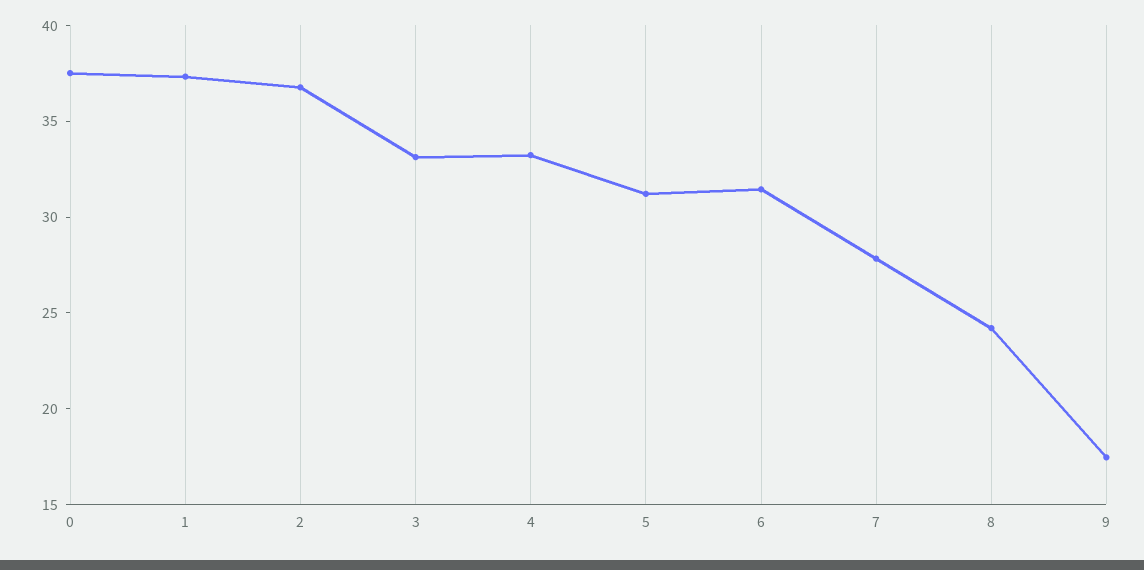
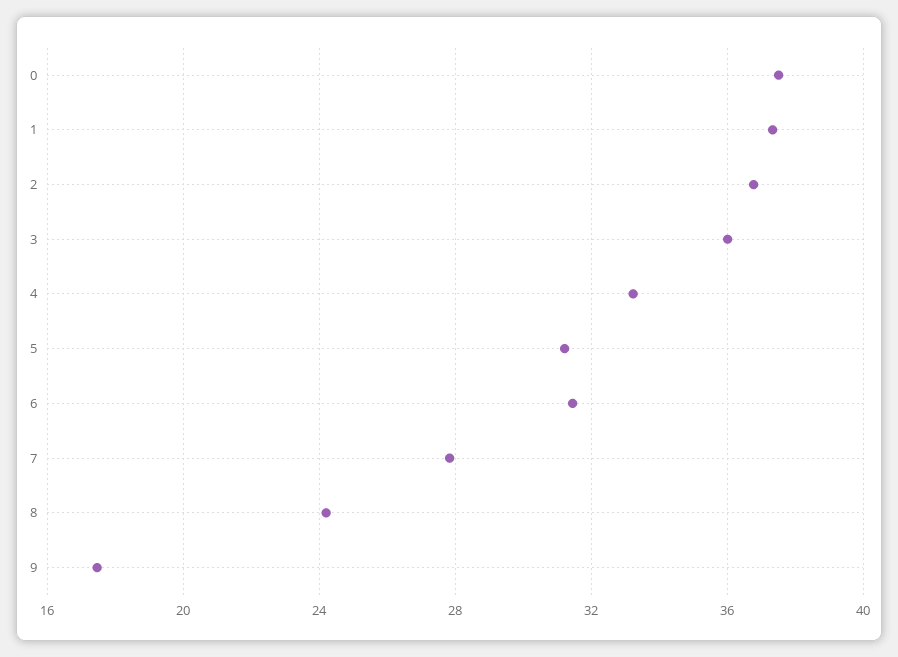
  {
    "0": 37.5,
    "1": 37.5,
    "2": 37,
-   "3": 33,
+   "3": 36,
    "4": 33,
    "5": 31,
    "6": 31.5,
    "7": 28,
    "8": 24,
    "9": 17.5
  }

